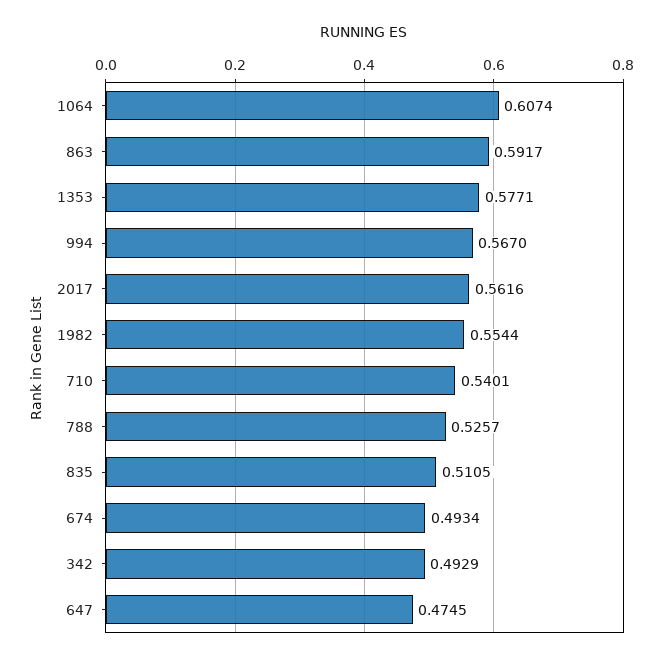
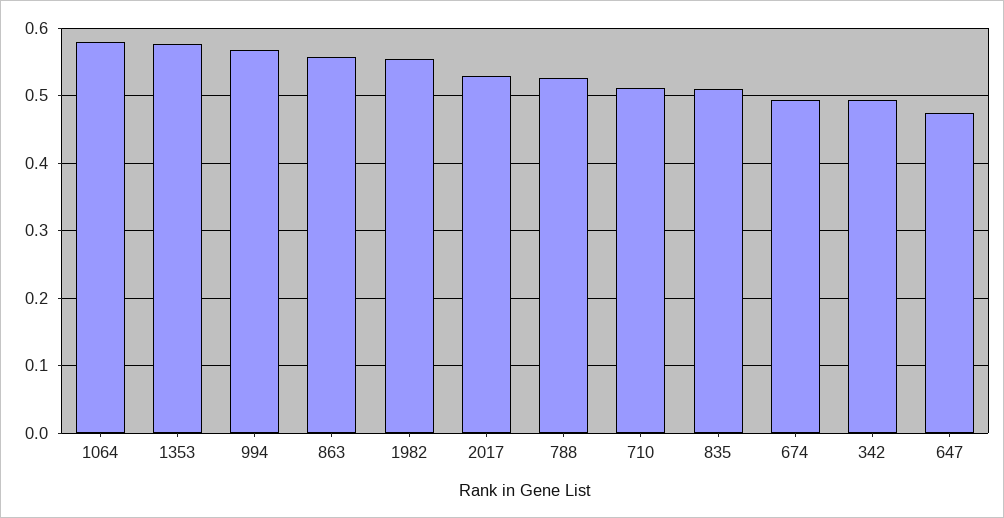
  {
-   "1064": 0.6074,
+   "1064": 0.58,
-   "863": 0.5917,
+   "863": 0.56,
    "1353": 0.5771,
    "994": 0.567,
-   "2017": 0.5616,
+   "2017": 0.53,
    "1982": 0.5544,
-   "710": 0.5401,
+   "710": 0.51,
    "788": 0.5257,
    "835": 0.5105,
    "674": 0.4934,
    "342": 0.4929,
    "647": 0.4745
  }

